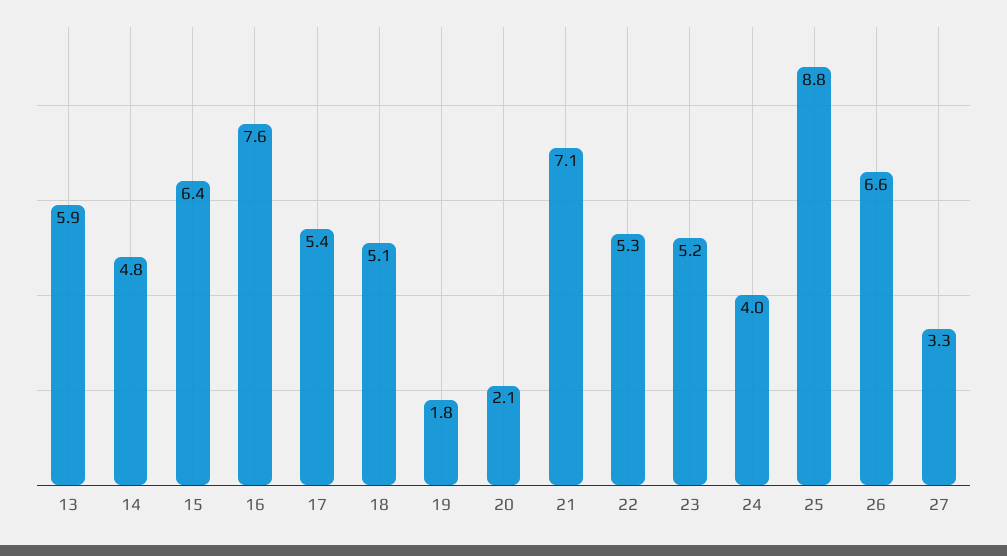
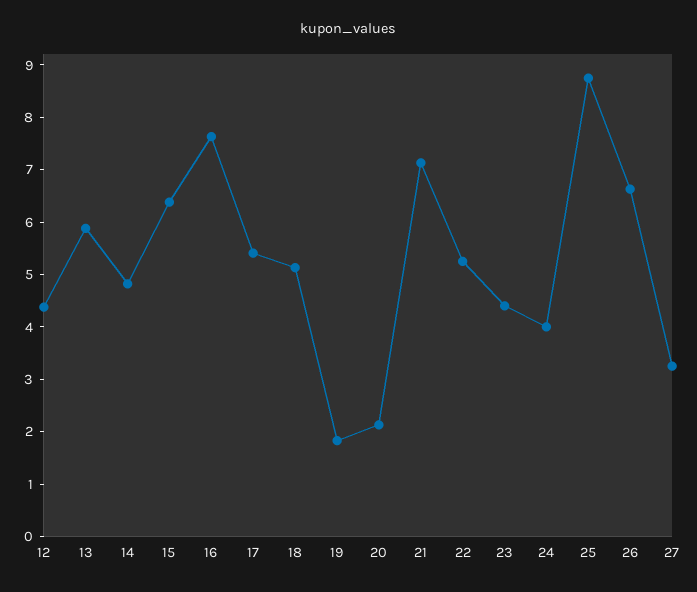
  {
    "13": 5.9,
    "14": 4.8,
    "15": 6.4,
    "16": 7.6,
    "17": 5.4,
    "18": 5.1,
    "19": 1.8,
    "20": 2.1,
    "21": 7.1,
    "22": 5.3,
-   "23": 5.2,
+   "23": 4.4,
    "24": 4,
    "25": 8.8,
    "26": 6.6,
-   "27": 3.3
+   "27": 3.3,
+   "12": 4.4
  }

